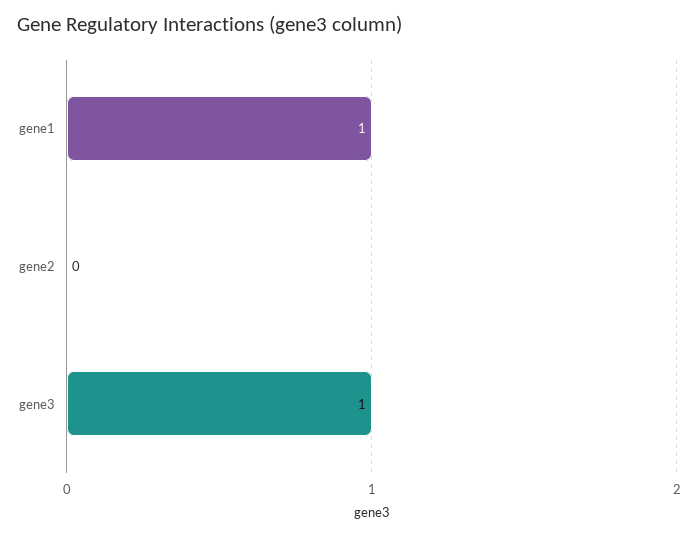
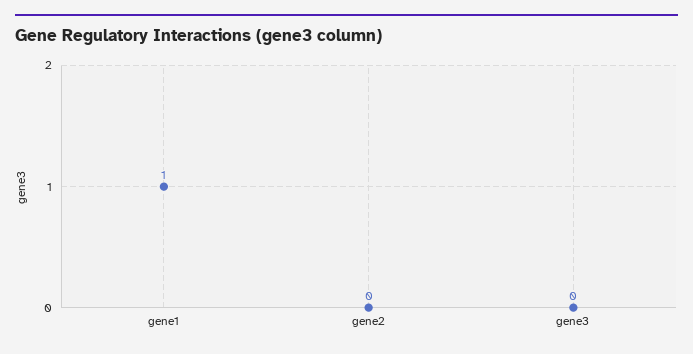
  {
    "gene1": 1,
    "gene2": 0,
-   "gene3": 1
+   "gene3": 0
  }

